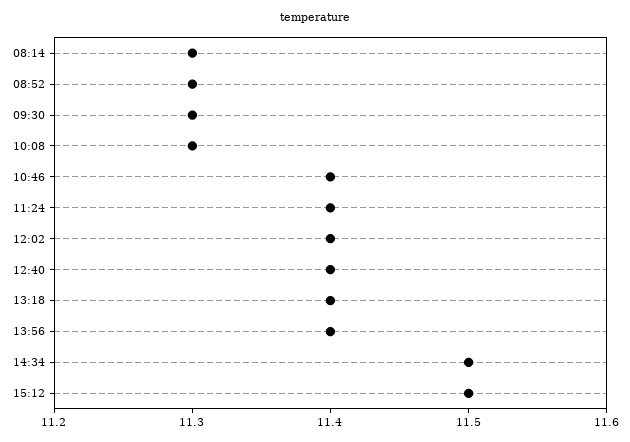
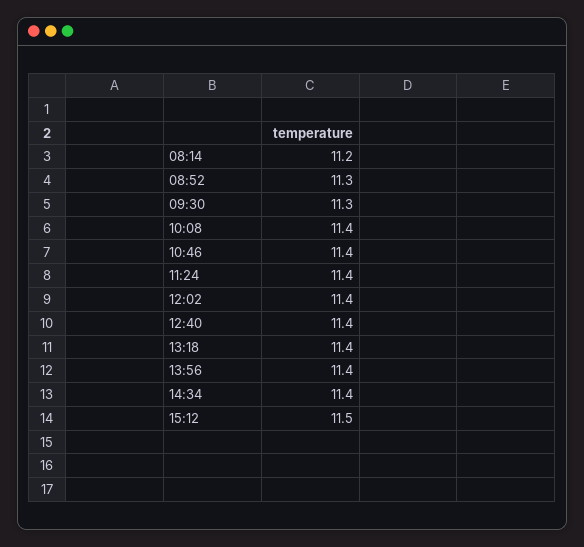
  {
-   "08:14": 11.3,
+   "08:14": 11.2,
    "08:52": 11.3,
    "09:30": 11.3,
-   "10:08": 11.3,
+   "10:08": 11.4,
    "10:46": 11.4,
    "11:24": 11.4,
    "12:02": 11.4,
    "12:40": 11.4,
    "13:18": 11.4,
    "13:56": 11.4,
-   "14:34": 11.5,
+   "14:34": 11.4,
    "15:12": 11.5
  }

